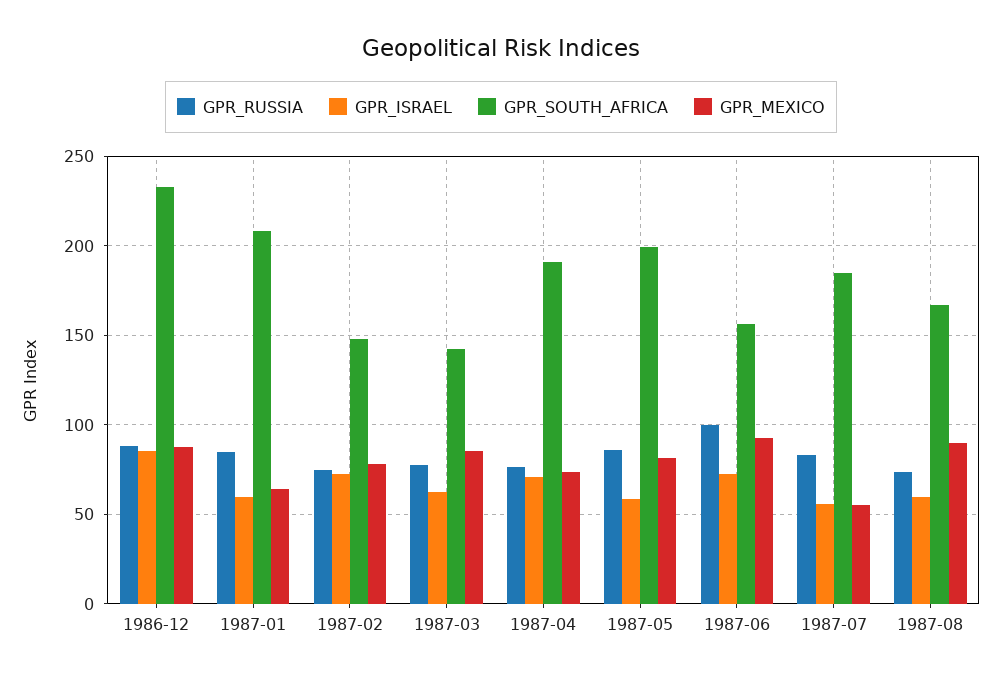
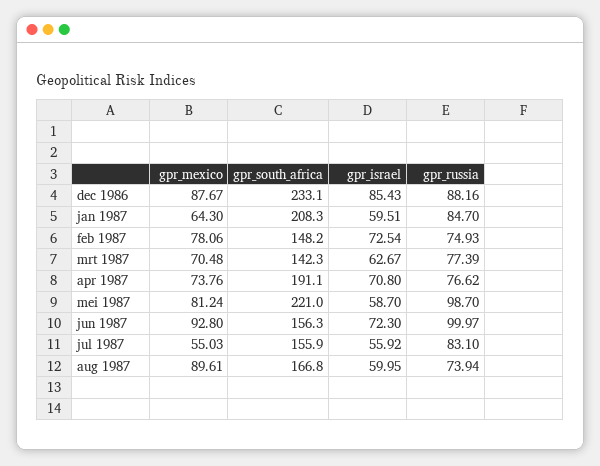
  {
    "GPR_RUSSIA": {
      "1986-12": 88.16,
      "1987-01": 84.7,
      "1987-02": 74.93,
      "1987-03": 77.39,
      "1987-04": 76.62,
-     "1987-05": 85,
+     "1987-05": 98.7,
      "1987-06": 99.97,
      "1987-07": 83.1,
      "1987-08": 73.94
    },
    "GPR_ISRAEL": {
      "1986-12": 85.43,
      "1987-01": 59.51,
      "1987-02": 72.54,
      "1987-03": 62.67,
      "1987-04": 70.8,
      "1987-05": 58.7,
      "1987-06": 72.3,
      "1987-07": 55.92,
      "1987-08": 59.95
    },
    "GPR_SOUTH_AFRICA": {
      "1986-12": 233.1,
      "1987-01": 208.3,
      "1987-02": 148.2,
      "1987-03": 142.3,
      "1987-04": 191.1,
-     "1987-05": 200,
+     "1987-05": 221,
      "1987-06": 156.3,
-     "1987-07": 185,
+     "1987-07": 155.9,
      "1987-08": 166.8
    },
    "GPR_MEXICO": {
      "1986-12": 87.67,
      "1987-01": 64.3,
      "1987-02": 78.06,
-     "1987-03": 85,
+     "1987-03": 70.48,
      "1987-04": 73.76,
      "1987-05": 81.24,
      "1987-06": 92.8,
      "1987-07": 55.03,
      "1987-08": 89.61
    }
  }

